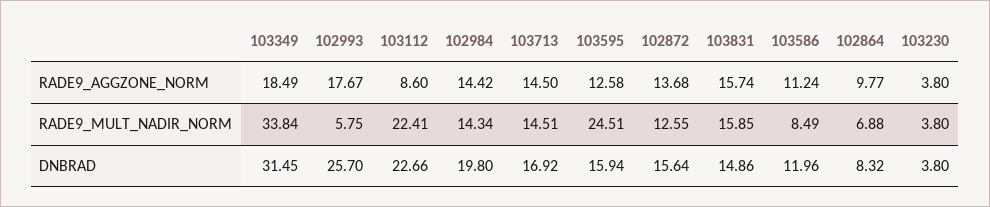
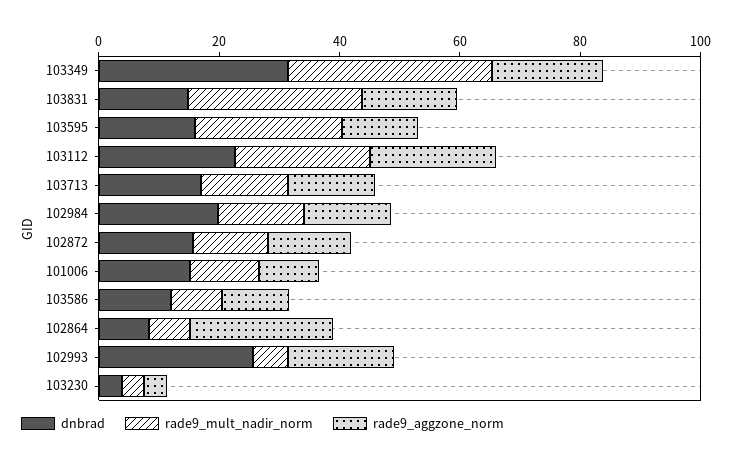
  {
    "RADE9_AGGZONE_NORM": {
      "103349": 18.49,
      "102993": 17.67,
-     "103112": 8.6,
+     "103112": 20,
      "102984": 14.42,
      "103713": 14.5,
      "103595": 12.58,
      "102872": 13.68,
      "103831": 15.74,
      "103586": 11.24,
-     "102864": 9.77,
+     "102864": 25,
-     "103230": 3.8
+     "103230": 3.8,
+     "101006": 10
    },
    "RADE9_MULT_NADIR_NORM": {
      "103349": 33.84,
      "102993": 5.75,
      "103112": 22.41,
      "102984": 14.34,
      "103713": 14.51,
      "103595": 24.51,
      "102872": 12.55,
-     "103831": 15.85,
+     "103831": 30,
      "103586": 8.49,
      "102864": 6.88,
-     "103230": 3.8
+     "103230": 3.8,
+     "101006": 10
    },
    "DNBRAD": {
      "103349": 31.45,
      "102993": 25.7,
      "103112": 22.66,
      "102984": 19.8,
      "103713": 16.92,
      "103595": 15.94,
      "102872": 15.64,
      "103831": 14.86,
      "103586": 11.96,
      "102864": 8.32,
-     "103230": 3.8
+     "103230": 3.8,
+     "101006": 15
    }
  }

